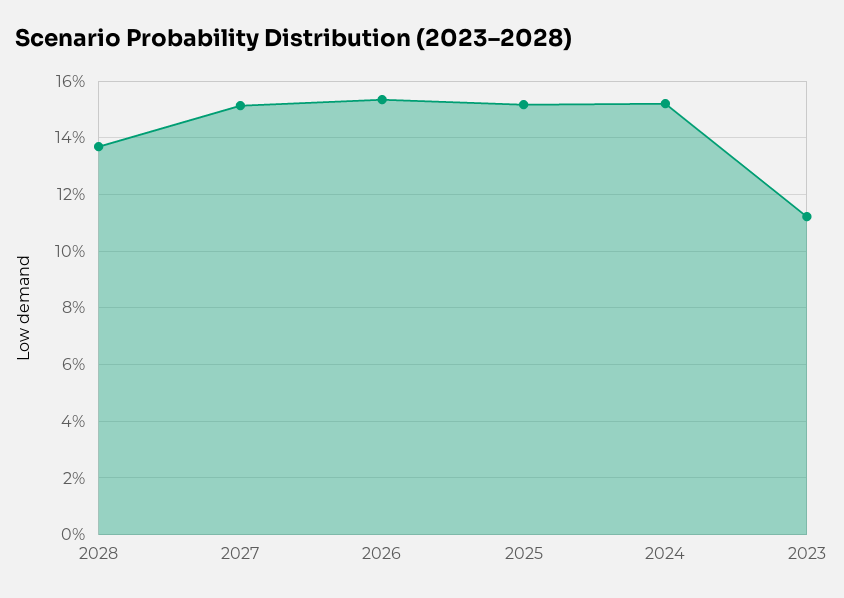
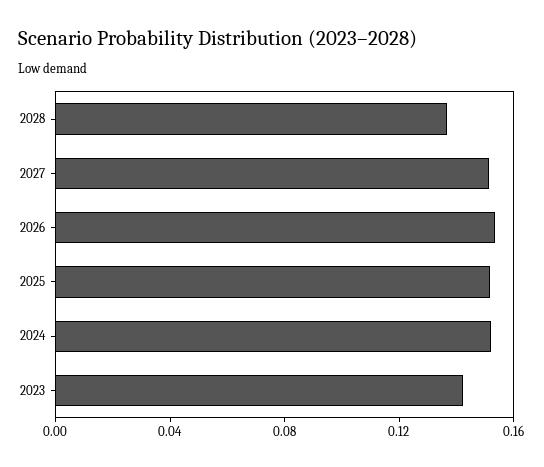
  {
    "2028": 0.1375,
    "2027": 0.1525,
    "2026": 0.1525,
    "2025": 0.1525,
    "2024": 0.1525,
-   "2023": 0.1125
+   "2023": 0.14
  }

